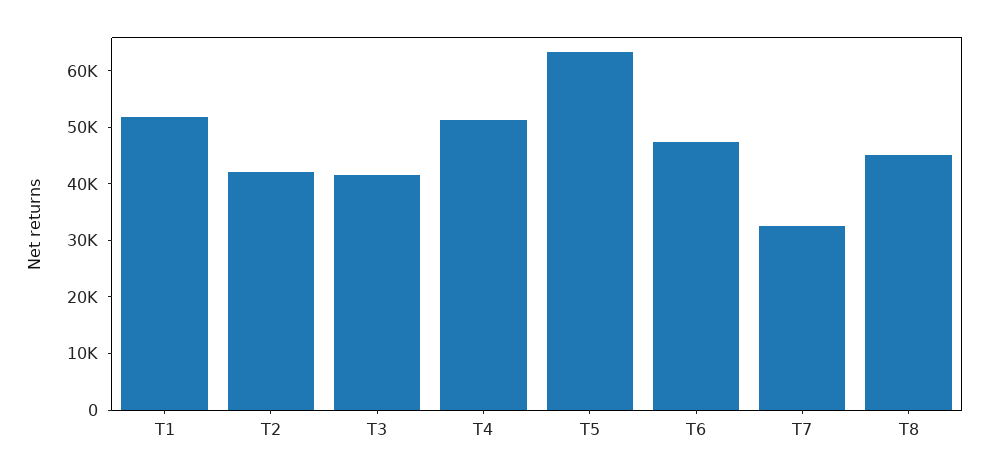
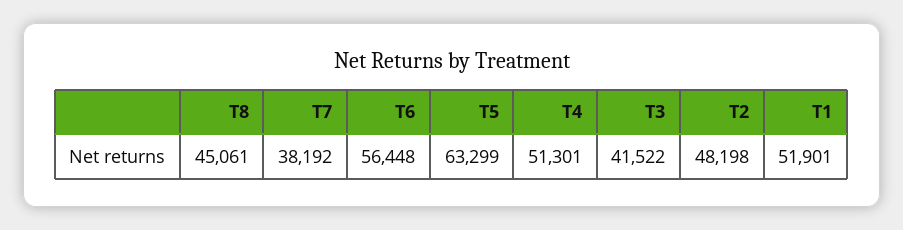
  {
    "T1": 51901,
-   "T2": 42000,
+   "T2": 48198,
    "T3": 41522,
    "T4": 51301,
    "T5": 63299,
-   "T6": 48000,
+   "T6": 56448,
-   "T7": 32000,
+   "T7": 38192,
    "T8": 45061
  }

